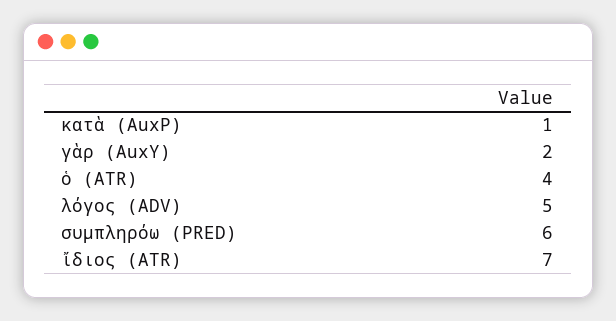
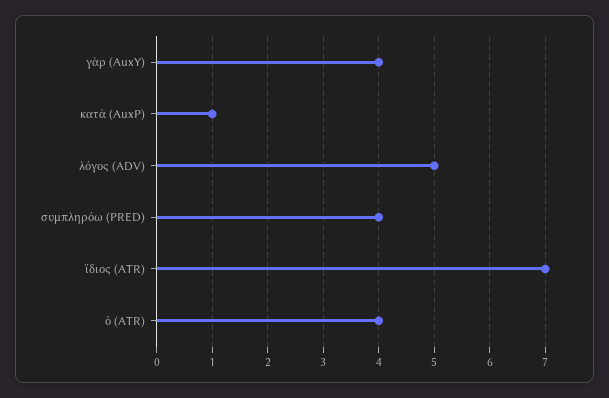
  {
    "κατὰ (AuxP)": 1,
-   "γὰρ (AuxY)": 2,
+   "γὰρ (AuxY)": 4,
    "ὁ (ATR)": 4,
    "λόγος (ADV)": 5,
-   "συμπληρόω (PRED)": 6,
+   "συμπληρόω (PRED)": 4,
    "ἴδιος (ATR)": 7
  }

